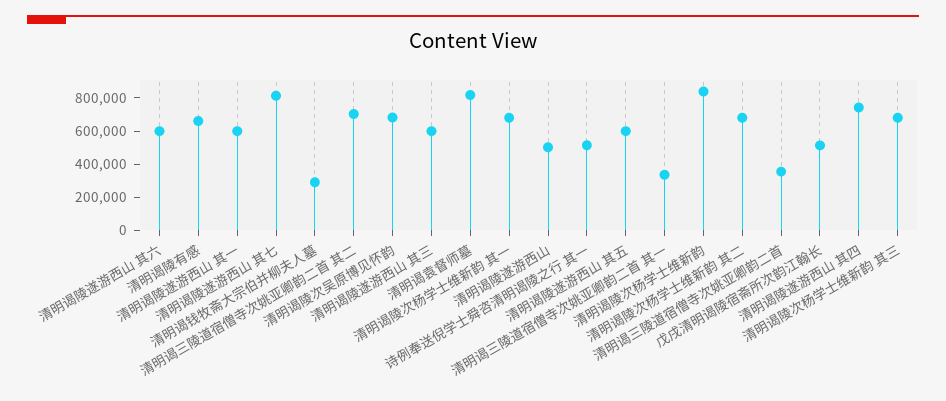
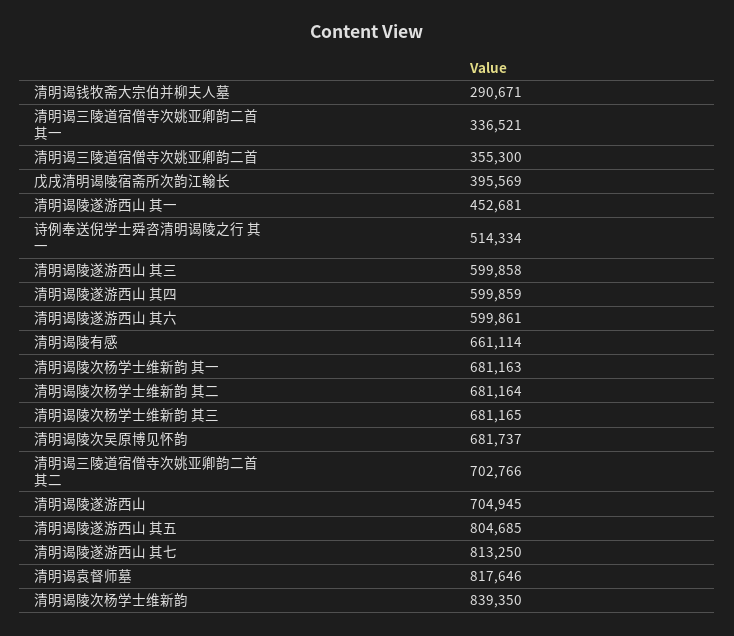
  {
    "清明谒陵遂游西山 其六": 599861,
    "清明谒陵有感": 661114,
-   "清明谒陵遂游西山 其一": 600000,
+   "清明谒陵遂游西山 其一": 452681,
    "清明谒陵遂游西山 其七": 813250,
    "清明谒钱牧斋大宗伯并柳夫人墓": 290671,
    "清明谒三陵道宿僧寺次姚亚卿韵二首 其二": 702766,
    "清明谒陵次吴原博见怀韵": 681737,
    "清明谒陵遂游西山 其三": 599858,
    "清明谒袁督师墓": 817646,
    "清明谒陵次杨学士维新韵 其一": 681163,
-   "清明谒陵遂游西山": 500000,
+   "清明谒陵遂游西山": 704945,
    "诗例奉送倪学士舜咨清明谒陵之行 其一": 514334,
-   "清明谒陵遂游西山 其五": 600000,
+   "清明谒陵遂游西山 其五": 804685,
    "清明谒三陵道宿僧寺次姚亚卿韵二首 其一": 336521,
    "清明谒陵次杨学士维新韵": 839350,
    "清明谒陵次杨学士维新韵 其二": 681164,
    "清明谒三陵道宿僧寺次姚亚卿韵二首": 355300,
-   "戊戌清明谒陵宿斋所次韵江翰长": 500000,
+   "戊戌清明谒陵宿斋所次韵江翰长": 395569,
-   "清明谒陵遂游西山 其四": 750000,
+   "清明谒陵遂游西山 其四": 599859,
    "清明谒陵次杨学士维新韵 其三": 681165
  }

